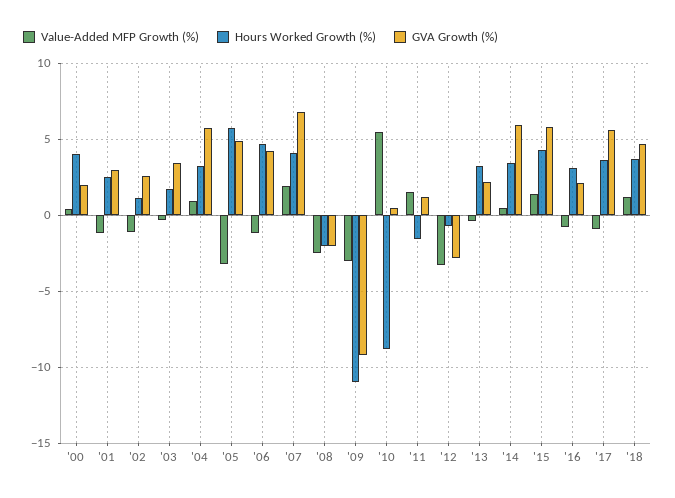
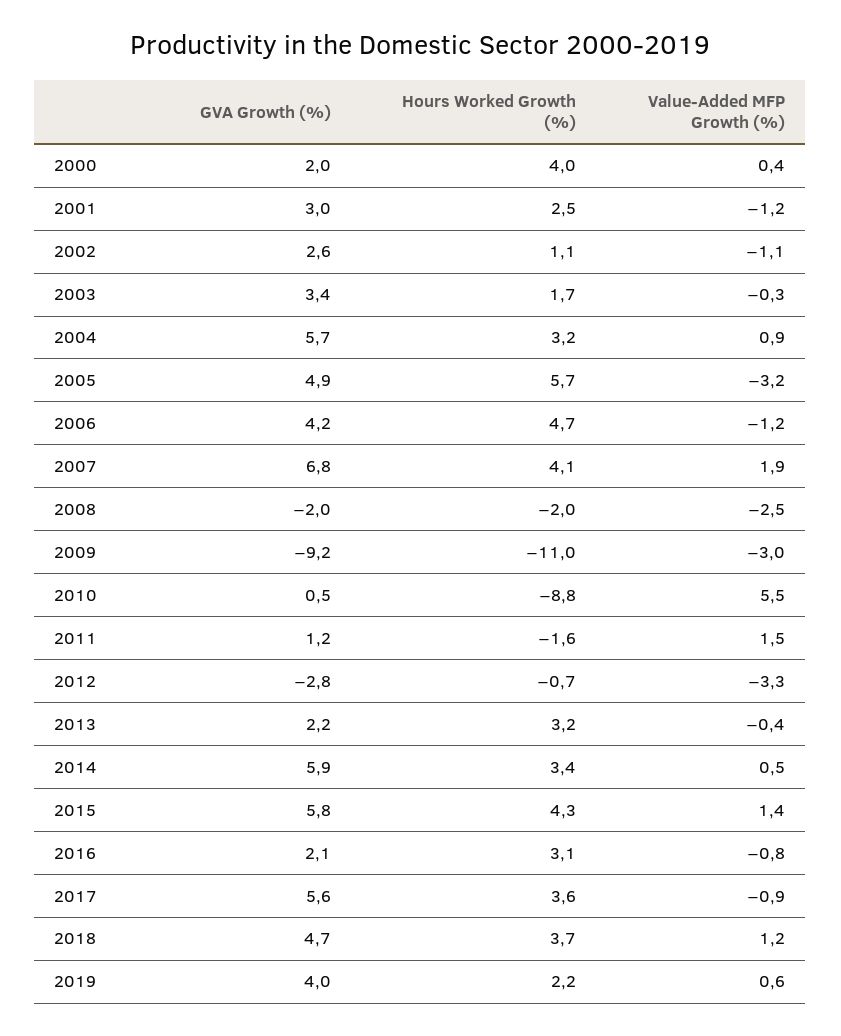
  {
    "Value-Added MFP Growth (%)": {
      "'00": 0.4,
      "'01": -1.2,
      "'02": -1.1,
      "'03": -0.3,
      "'04": 0.9,
      "'05": -3.2,
      "'06": -1.2,
      "'07": 1.9,
      "'08": -2.5,
      "'09": -3,
      "'10": 5.5,
      "'11": 1.5,
      "'12": -3.3,
      "'13": -0.4,
      "'14": 0.5,
      "'15": 1.4,
      "'16": -0.8,
      "'17": -0.9,
-     "'18": 1.2
+     "'18": 1.2,
+     "2019": 0.6
    },
    "Hours Worked Growth (%)": {
      "'00": 4,
      "'01": 2.5,
      "'02": 1.1,
      "'03": 1.7,
      "'04": 3.2,
      "'05": 5.7,
      "'06": 4.7,
      "'07": 4.1,
      "'08": -2,
      "'09": -11,
      "'10": -8.8,
      "'11": -1.6,
      "'12": -0.7,
      "'13": 3.2,
      "'14": 3.4,
      "'15": 4.3,
      "'16": 3.1,
      "'17": 3.6,
-     "'18": 3.7
+     "'18": 3.7,
+     "2019": 2.2
    },
    "GVA Growth (%)": {
      "'00": 2,
      "'01": 3,
      "'02": 2.6,
      "'03": 3.4,
      "'04": 5.7,
      "'05": 4.9,
      "'06": 4.2,
      "'07": 6.8,
      "'08": -2,
      "'09": -9.2,
      "'10": 0.5,
      "'11": 1.2,
      "'12": -2.8,
      "'13": 2.2,
      "'14": 5.9,
      "'15": 5.8,
      "'16": 2.1,
      "'17": 5.6,
-     "'18": 4.7
+     "'18": 4.7,
+     "2019": 4
    }
  }

